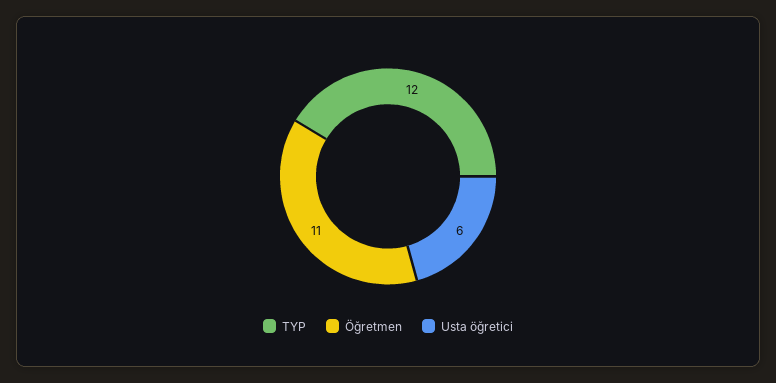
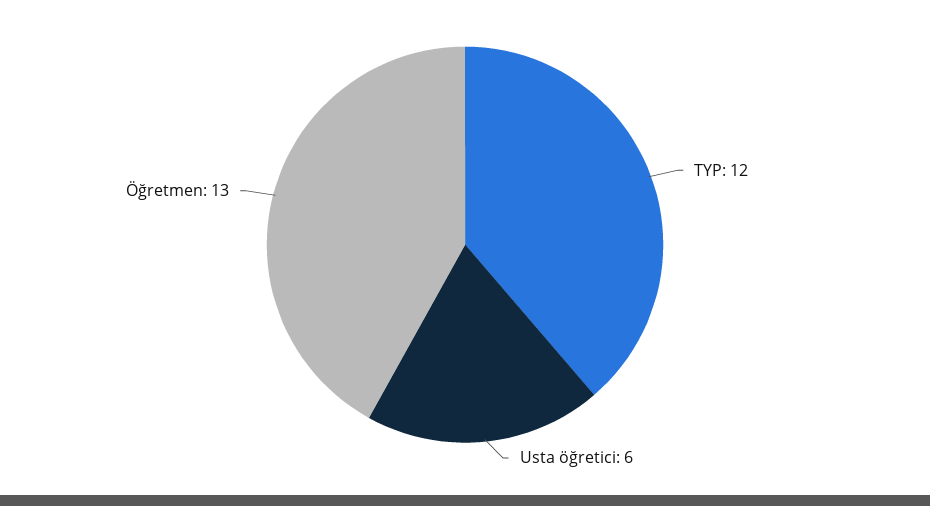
  {
    "TYP": 12,
-   "Öğretmen": 11,
+   "Öğretmen": 13,
    "Usta öğretici": 6
  }

